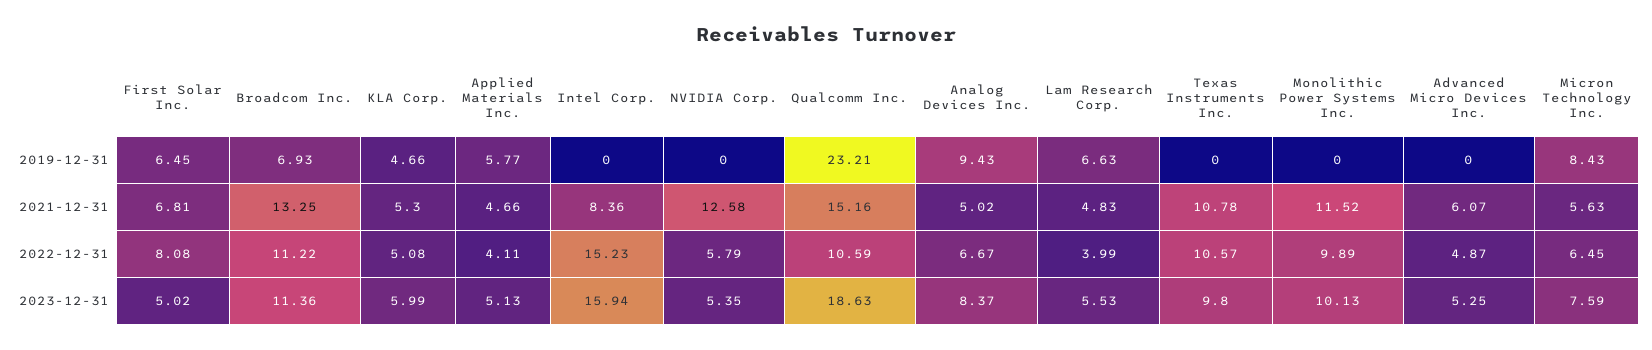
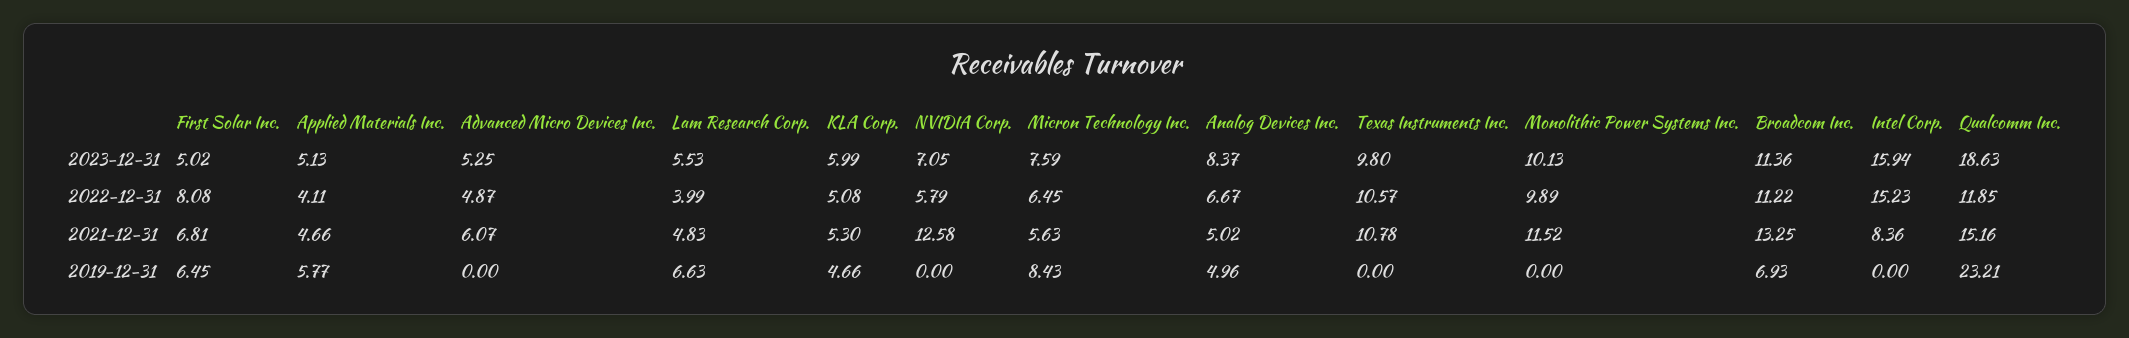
  {
    "First Solar Inc.": {
      "2019-12-31": 6.45,
      "2021-12-31": 6.81,
      "2022-12-31": 8.08,
      "2023-12-31": 5.02
    },
    "Broadcom Inc.": {
      "2019-12-31": 6.93,
      "2021-12-31": 13.25,
      "2022-12-31": 11.22,
      "2023-12-31": 11.36
    },
    "KLA Corp.": {
      "2019-12-31": 4.66,
      "2021-12-31": 5.3,
      "2022-12-31": 5.08,
      "2023-12-31": 5.99
    },
    "Applied Materials Inc.": {
      "2019-12-31": 5.77,
      "2021-12-31": 4.66,
      "2022-12-31": 4.11,
      "2023-12-31": 5.13
    },
    "Intel Corp.": {
      "2019-12-31": 0,
      "2021-12-31": 8.36,
      "2022-12-31": 15.23,
      "2023-12-31": 15.94
    },
    "NVIDIA Corp.": {
      "2019-12-31": 0,
      "2021-12-31": 12.58,
      "2022-12-31": 5.79,
-     "2023-12-31": 5.35
+     "2023-12-31": 7.05
    },
    "Qualcomm Inc.": {
      "2019-12-31": 23.21,
      "2021-12-31": 15.16,
-     "2022-12-31": 10.59,
+     "2022-12-31": 11.85,
      "2023-12-31": 18.63
    },
    "Analog Devices Inc.": {
-     "2019-12-31": 9.43,
+     "2019-12-31": 4.96,
      "2021-12-31": 5.02,
      "2022-12-31": 6.67,
      "2023-12-31": 8.37
    },
    "Lam Research Corp.": {
      "2019-12-31": 6.63,
      "2021-12-31": 4.83,
      "2022-12-31": 3.99,
      "2023-12-31": 5.53
    },
    "Texas Instruments Inc.": {
      "2019-12-31": 0,
      "2021-12-31": 10.78,
      "2022-12-31": 10.57,
      "2023-12-31": 9.8
    },
    "Monolithic Power Systems Inc.": {
      "2019-12-31": 0,
      "2021-12-31": 11.52,
      "2022-12-31": 9.89,
      "2023-12-31": 10.13
    },
    "Advanced Micro Devices Inc.": {
      "2019-12-31": 0,
      "2021-12-31": 6.07,
      "2022-12-31": 4.87,
      "2023-12-31": 5.25
    },
    "Micron Technology Inc.": {
      "2019-12-31": 8.43,
      "2021-12-31": 5.63,
      "2022-12-31": 6.45,
      "2023-12-31": 7.59
    }
  }

